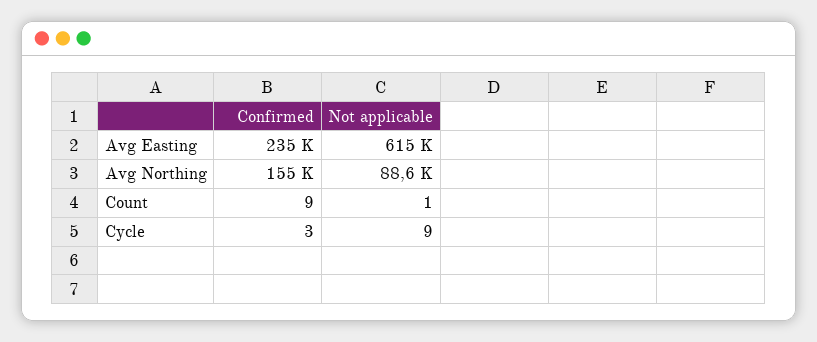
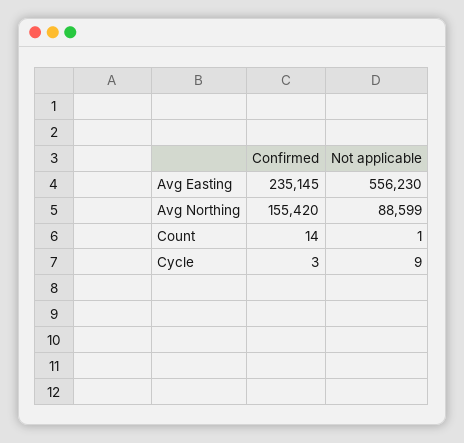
  {
    "Confirmed": {
      "Avg Easting": 235145,
      "Avg Northing": 155420,
-     "Count": 9,
+     "Count": 14,
      "Cycle": 3
    },
    "Not applicable": {
-     "Avg Easting": 615000,
+     "Avg Easting": 556230,
      "Avg Northing": 88599,
      "Count": 1,
      "Cycle": 9
    }
  }

